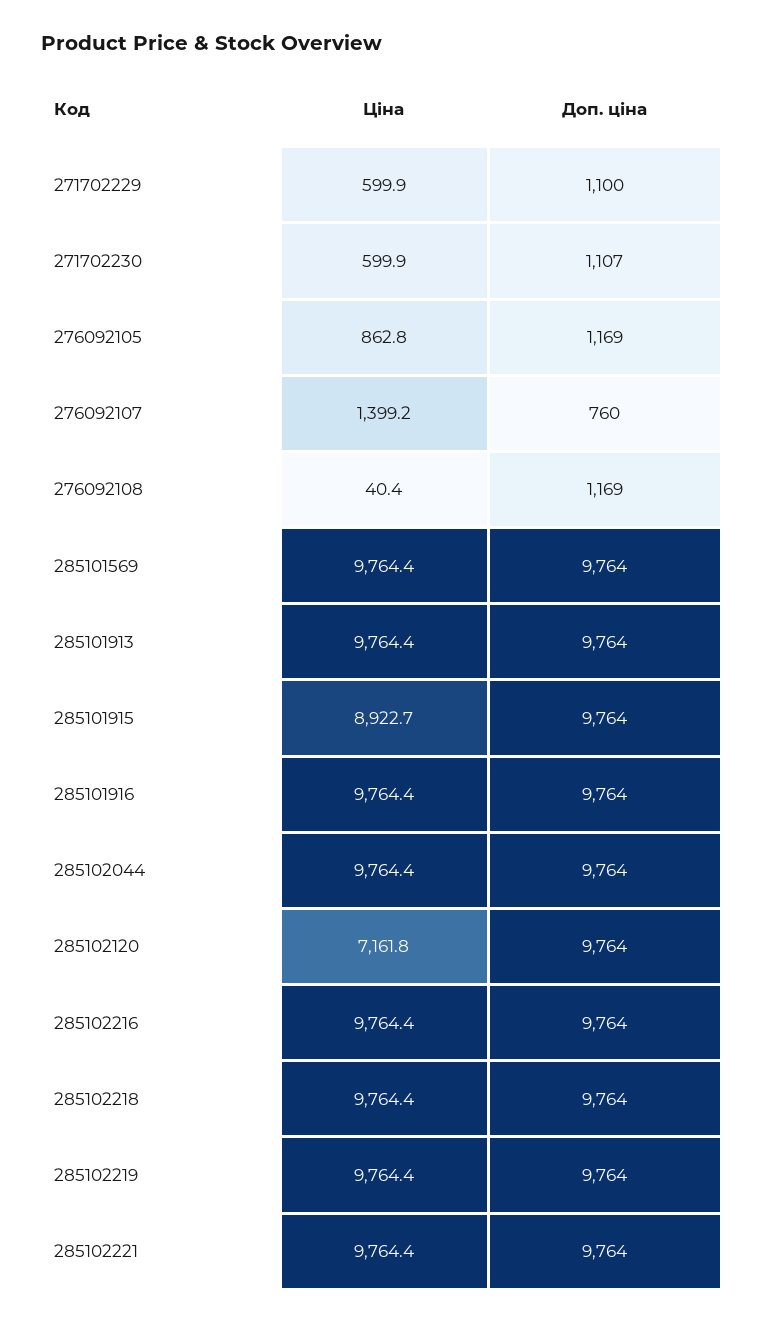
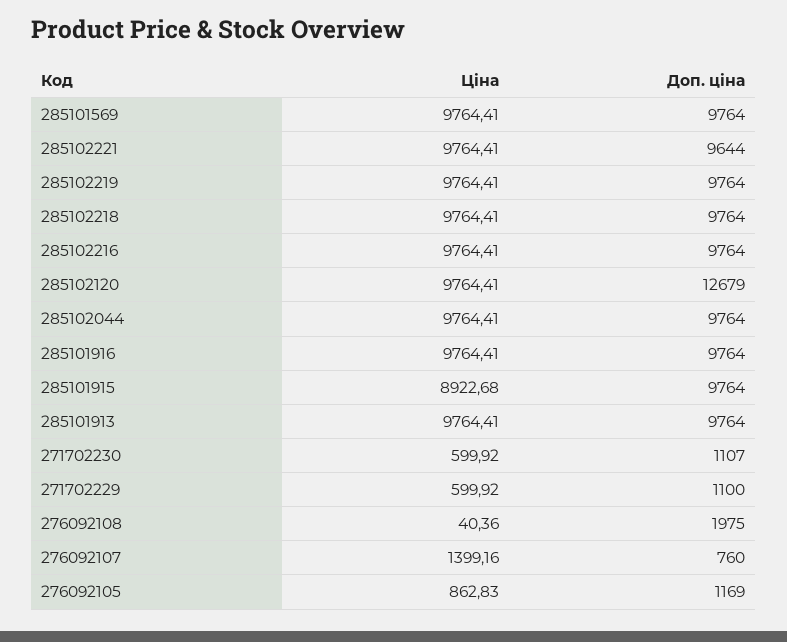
  {
    "Ціна": {
      "271702229": 599.92,
      "271702230": 599.92,
      "276092105": 862.83,
      "276092107": 1399.16,
      "276092108": 40.36,
      "285101569": 9764.41,
      "285101913": 9764.41,
      "285101915": 8922.68,
      "285101916": 9764.41,
      "285102044": 9764.41,
-     "285102120": 7161.8,
+     "285102120": 9764.41,
      "285102216": 9764.41,
      "285102218": 9764.41,
      "285102219": 9764.41,
      "285102221": 9764.41
    },
    "Доп. ціна": {
      "271702229": 1100,
      "271702230": 1107,
      "276092105": 1169,
      "276092107": 760,
-     "276092108": 1169,
+     "276092108": 1975,
      "285101569": 9764,
      "285101913": 9764,
      "285101915": 9764,
      "285101916": 9764,
      "285102044": 9764,
-     "285102120": 9764,
+     "285102120": 12679,
      "285102216": 9764,
      "285102218": 9764,
      "285102219": 9764,
-     "285102221": 9764
+     "285102221": 9644
    }
  }

